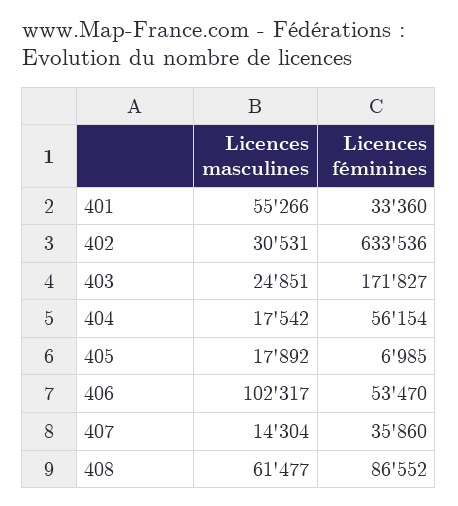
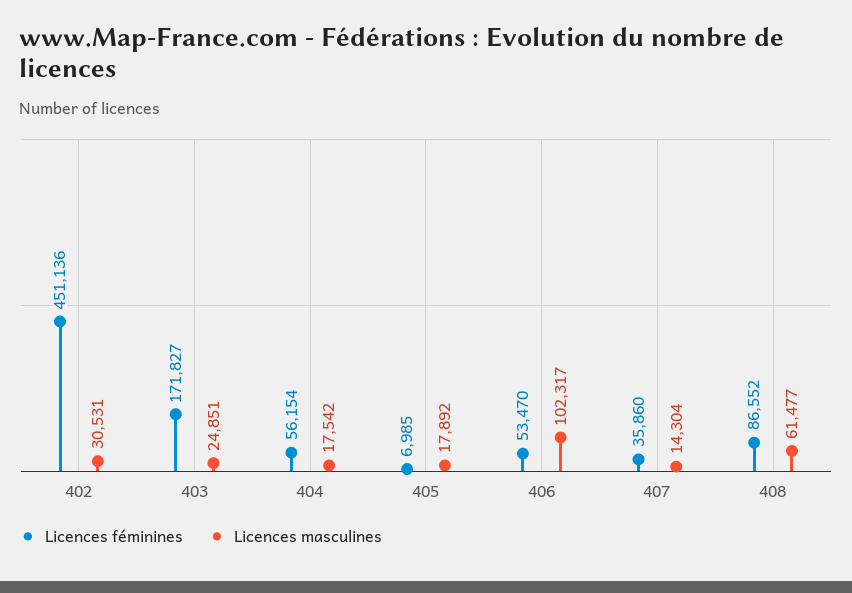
  {
    "Licences masculines": {
-     "401": 55266,
      "402": 30531,
      "403": 24851,
      "404": 17542,
      "405": 17892,
      "406": 102317,
      "407": 14304,
      "408": 61477
    },
    "Licences féminines": {
-     "401": 33360,
-     "402": 633536,
+     "402": 451136,
      "403": 171827,
      "404": 56154,
      "405": 6985,
      "406": 53470,
      "407": 35860,
      "408": 86552
    }
  }

